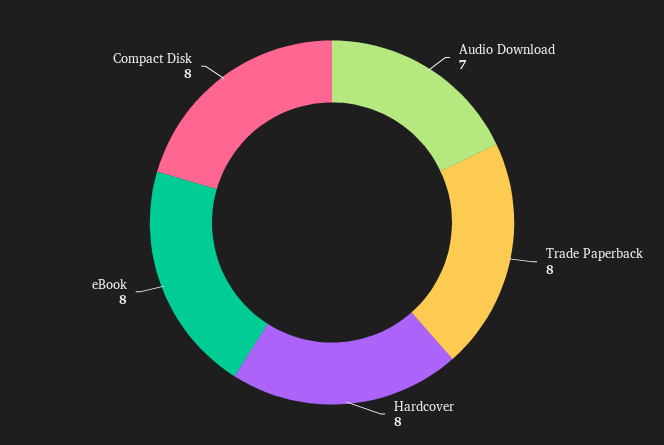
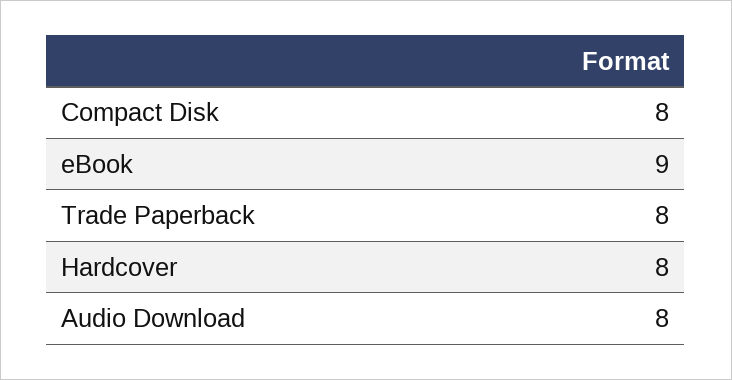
  {
-   "Audio Download": 7,
+   "Audio Download": 8,
    "Trade Paperback": 8,
    "Hardcover": 8,
-   "eBook": 8,
+   "eBook": 9,
    "Compact Disk": 8
  }

